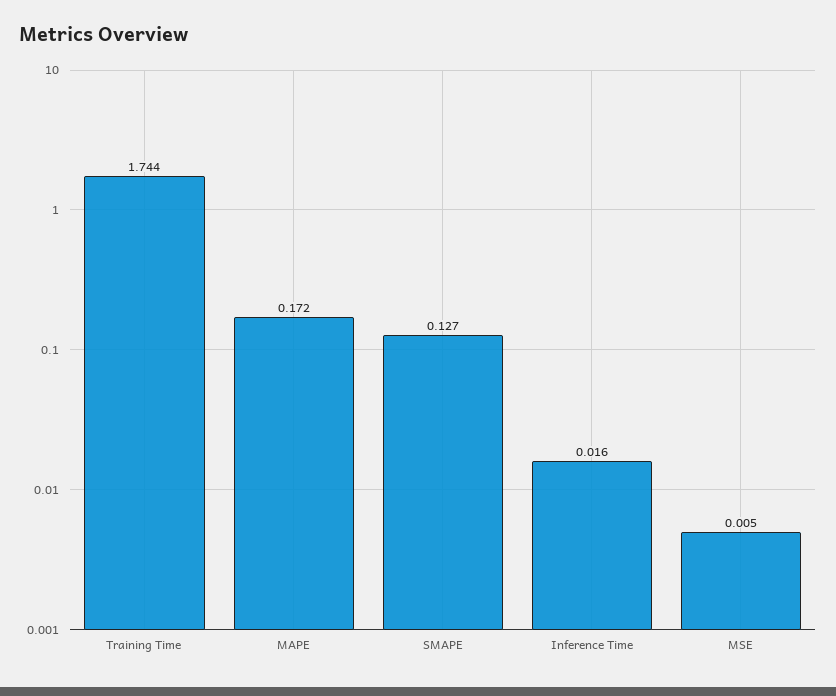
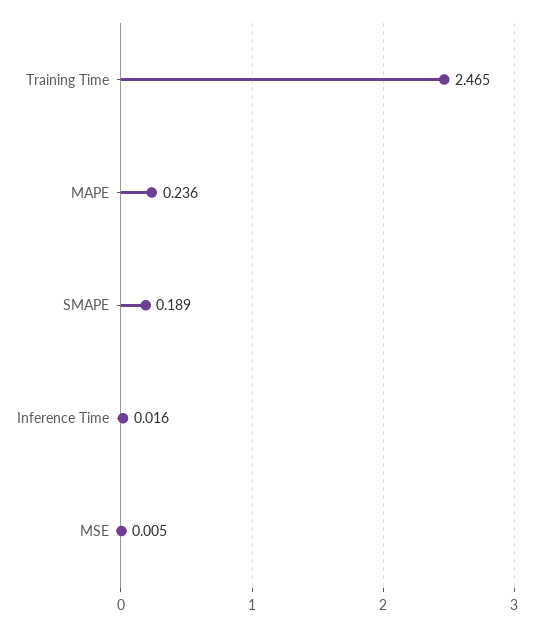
  {
-   "Training Time": 1.744,
+   "Training Time": 2.465,
-   "MAPE": 0.172,
+   "MAPE": 0.236,
-   "SMAPE": 0.127,
+   "SMAPE": 0.189,
    "Inference Time": 0.016,
    "MSE": 0.005
  }

